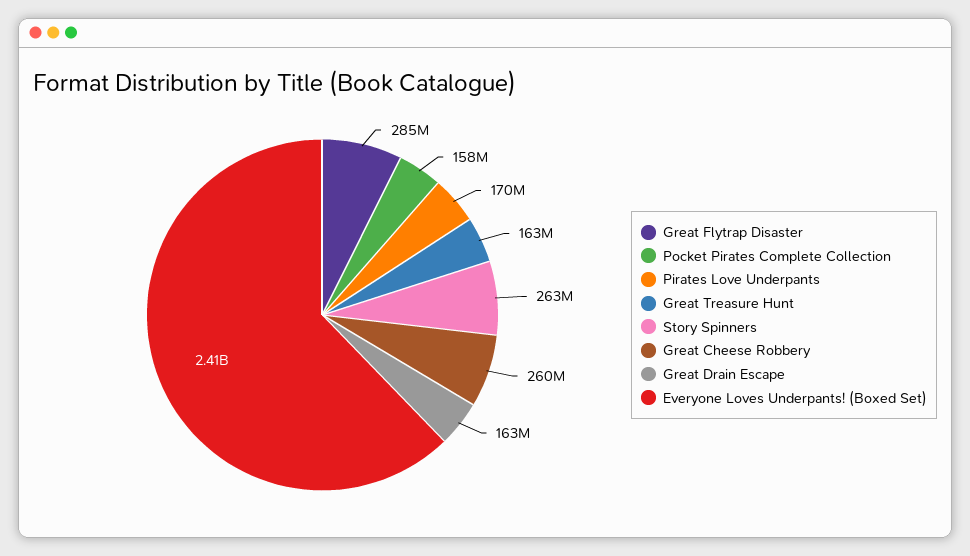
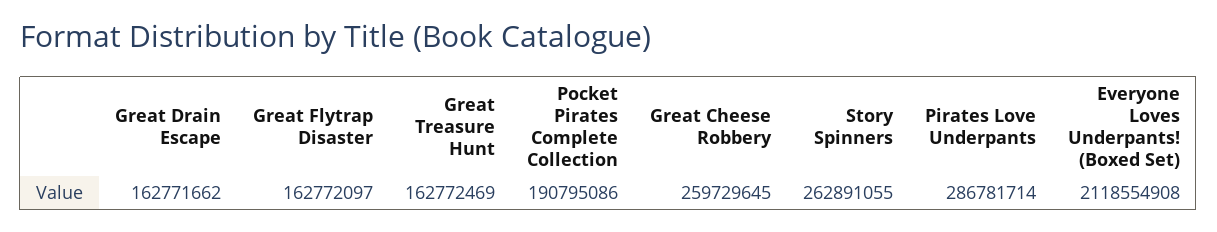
  {
-   "Great Flytrap Disaster": 285000000,
+   "Great Flytrap Disaster": 162772097,
-   "Pocket Pirates Complete Collection": 158000000,
+   "Pocket Pirates Complete Collection": 190795086,
-   "Pirates Love Underpants": 170000000,
+   "Pirates Love Underpants": 286781714,
    "Great Treasure Hunt": 162772469,
    "Story Spinners": 262891055,
    "Great Cheese Robbery": 259729645,
    "Great Drain Escape": 162771662,
-   "Everyone Loves Underpants! (Boxed Set)": 2410000000
+   "Everyone Loves Underpants! (Boxed Set)": 2118554908
  }

